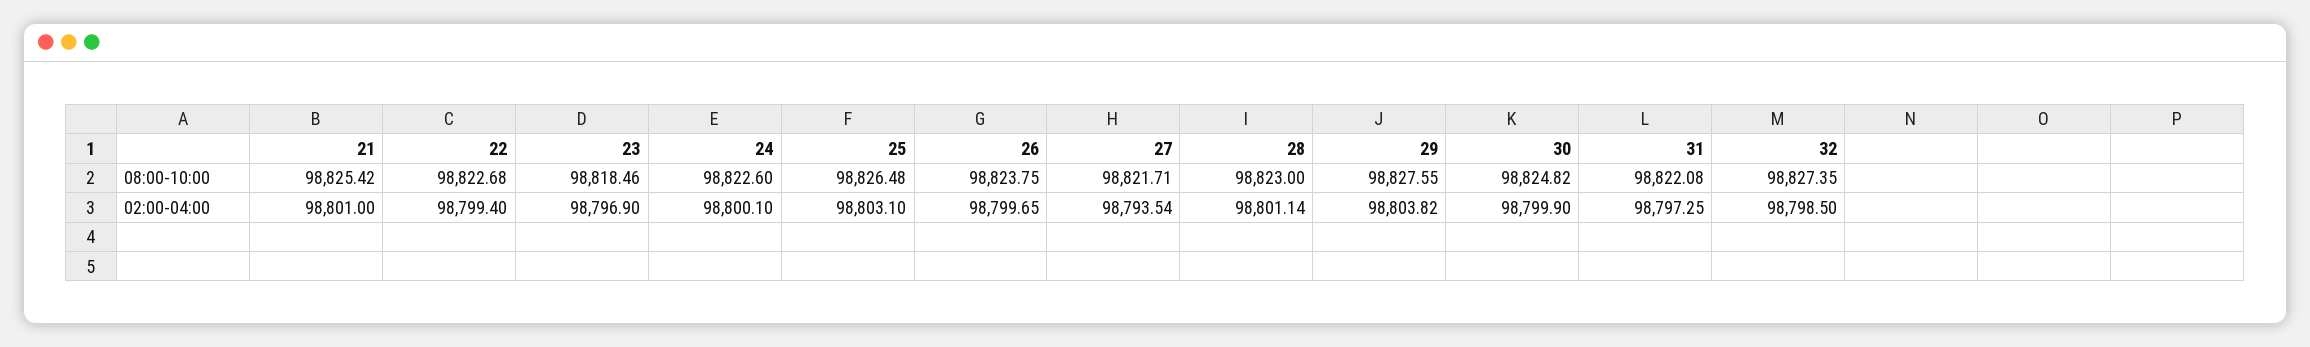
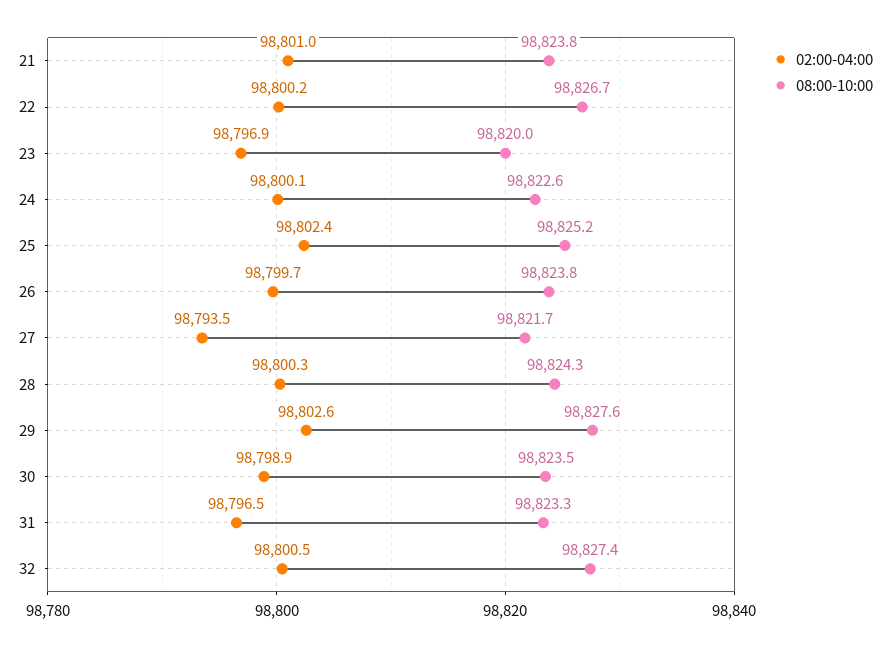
  {
    "08:00-10:00": {
-     "21": 98825.42,
+     "21": 98823.8,
-     "22": 98822.68,
+     "22": 98826.7,
-     "23": 98818.46,
+     "23": 98820,
      "24": 98822.6,
-     "25": 98826.48,
+     "25": 98825.2,
      "26": 98823.75,
      "27": 98821.71,
-     "28": 98823,
+     "28": 98824.3,
      "29": 98827.55,
-     "30": 98824.82,
+     "30": 98823.5,
-     "31": 98822.08,
+     "31": 98823.3,
      "32": 98827.35
    },
    "02:00-04:00": {
      "21": 98801,
-     "22": 98799.4,
+     "22": 98800.2,
      "23": 98796.9,
      "24": 98800.1,
-     "25": 98803.1,
+     "25": 98802.4,
      "26": 98799.65,
      "27": 98793.54,
-     "28": 98801.14,
+     "28": 98800.3,
-     "29": 98803.82,
+     "29": 98802.6,
-     "30": 98799.9,
+     "30": 98798.9,
-     "31": 98797.25,
+     "31": 98796.5,
-     "32": 98798.5
+     "32": 98800.5
    }
  }

